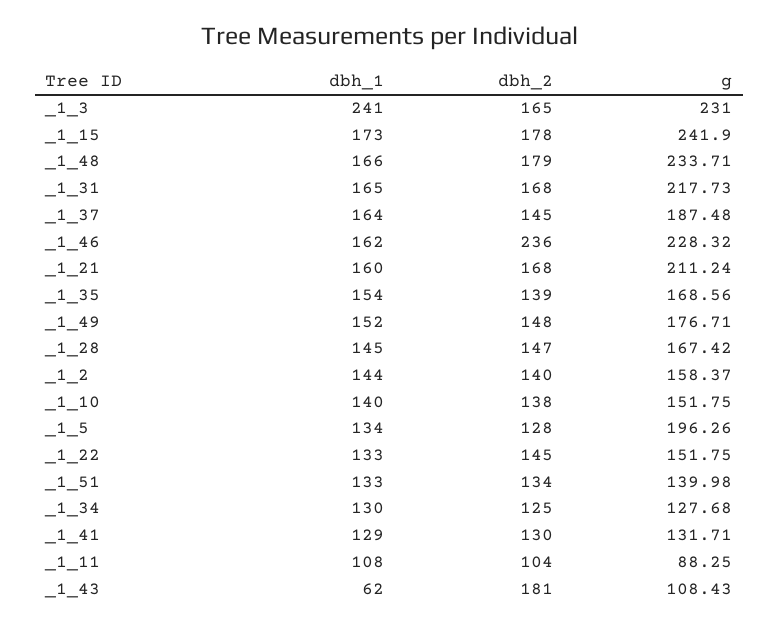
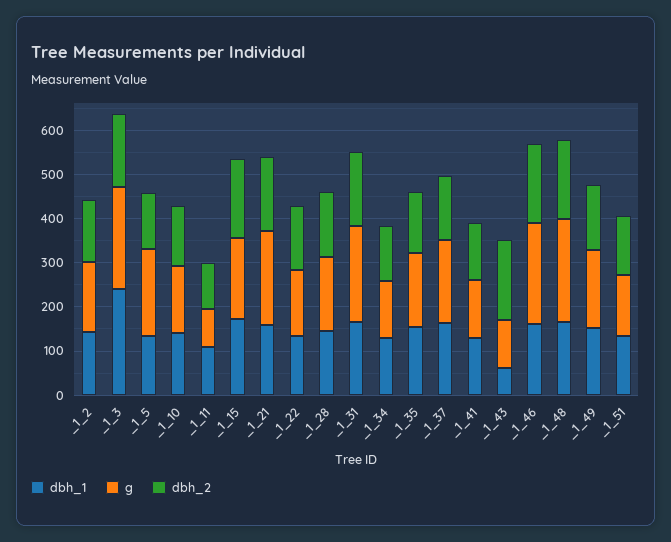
  {
    "dbh_1": {
      "_1_3": 241,
      "_1_15": 173,
      "_1_48": 166,
      "_1_31": 165,
      "_1_37": 164,
      "_1_46": 162,
      "_1_21": 160,
      "_1_35": 154,
      "_1_49": 152,
      "_1_28": 145,
      "_1_2": 144,
      "_1_10": 140,
      "_1_5": 134,
      "_1_22": 133,
      "_1_51": 133,
      "_1_34": 130,
      "_1_41": 129,
      "_1_11": 108,
      "_1_43": 62
    },
    "dbh_2": {
      "_1_3": 165,
      "_1_15": 178,
      "_1_48": 179,
      "_1_31": 168,
      "_1_37": 145,
-     "_1_46": 236,
+     "_1_46": 180,
      "_1_21": 168,
      "_1_35": 139,
      "_1_49": 148,
      "_1_28": 147,
      "_1_2": 140,
      "_1_10": 138,
      "_1_5": 128,
      "_1_22": 145,
      "_1_51": 134,
      "_1_34": 125,
      "_1_41": 130,
      "_1_11": 104,
      "_1_43": 181
    },
    "g": {
      "_1_3": 231,
-     "_1_15": 241.9,
+     "_1_15": 180,
      "_1_48": 233.71,
      "_1_31": 217.73,
      "_1_37": 187.48,
      "_1_46": 228.32,
      "_1_21": 211.24,
      "_1_35": 168.56,
      "_1_49": 176.71,
      "_1_28": 167.42,
      "_1_2": 158.37,
      "_1_10": 151.75,
      "_1_5": 196.26,
      "_1_22": 151.75,
      "_1_51": 139.98,
      "_1_34": 127.68,
      "_1_41": 131.71,
      "_1_11": 88.25,
      "_1_43": 108.43
    }
  }

